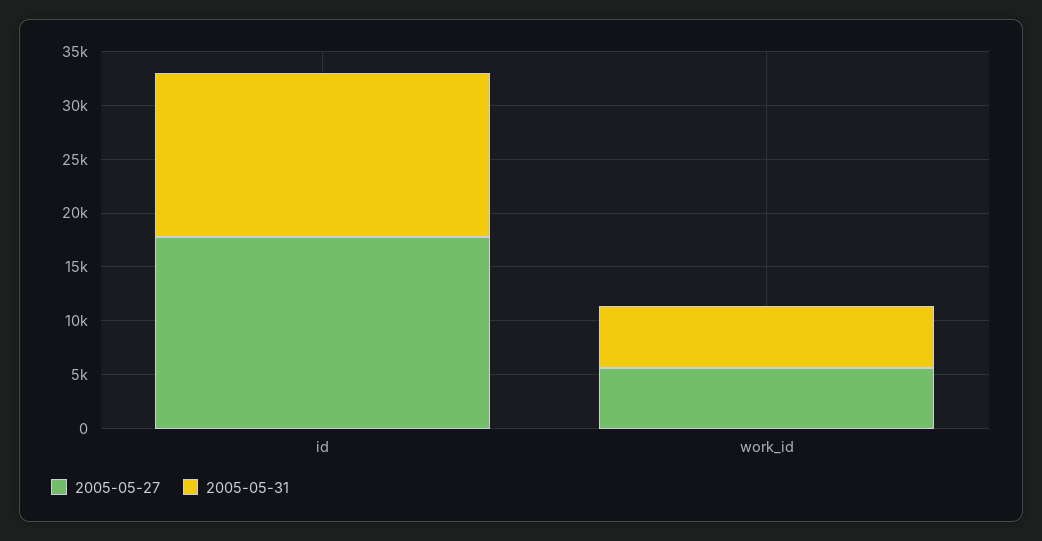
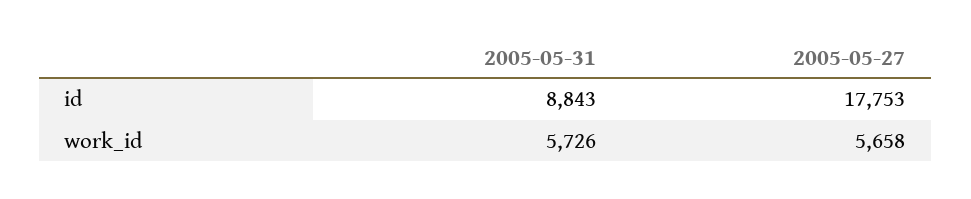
  {
    "2005-05-27": {
      "id": 17753,
      "work_id": 5658
    },
    "2005-05-31": {
-     "id": 15000,
+     "id": 8843,
      "work_id": 5726
    }
  }

